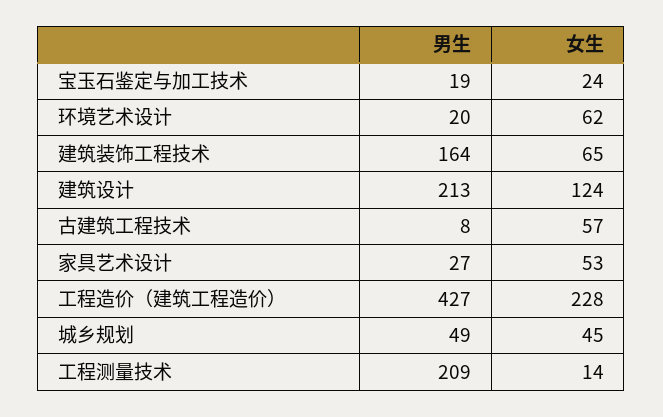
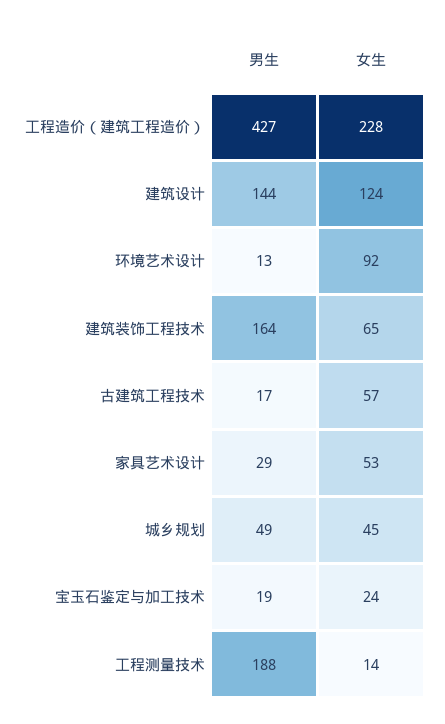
  {
    "男生": {
      "宝玉石鉴定与加工技术": 19,
-     "环境艺术设计": 20,
+     "环境艺术设计": 13,
      "建筑装饰工程技术": 164,
-     "建筑设计": 213,
+     "建筑设计": 144,
-     "古建筑工程技术": 8,
+     "古建筑工程技术": 17,
-     "家具艺术设计": 27,
+     "家具艺术设计": 29,
      "工程造价（建筑工程造价）": 427,
      "城乡规划": 49,
-     "工程测量技术": 209
+     "工程测量技术": 188
    },
    "女生": {
      "宝玉石鉴定与加工技术": 24,
-     "环境艺术设计": 62,
+     "环境艺术设计": 92,
      "建筑装饰工程技术": 65,
      "建筑设计": 124,
      "古建筑工程技术": 57,
      "家具艺术设计": 53,
      "工程造价（建筑工程造价）": 228,
      "城乡规划": 45,
      "工程测量技术": 14
    }
  }

